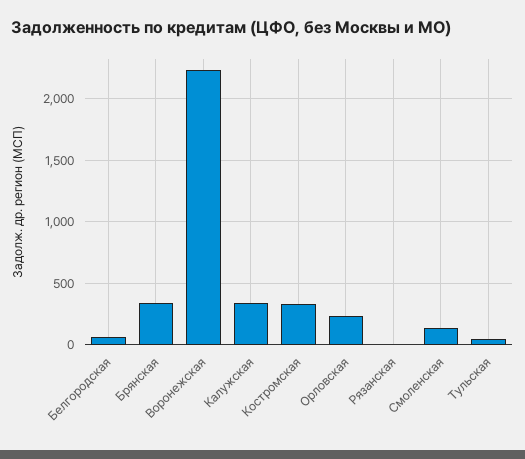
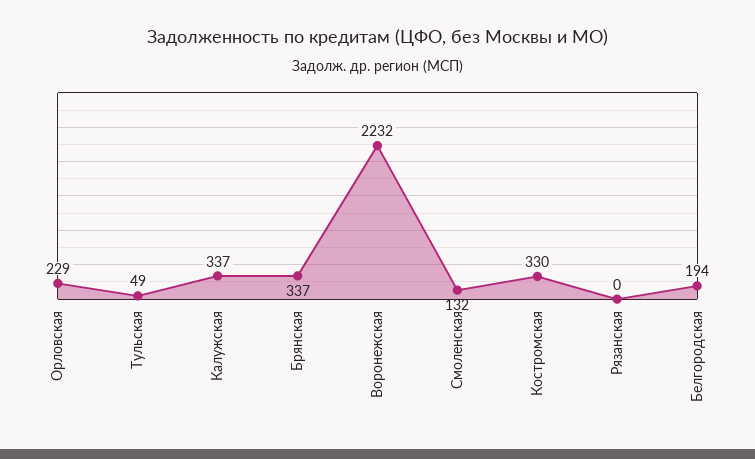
  {
-   "Белгородская": 50,
+   "Белгородская": 194,
    "Брянская": 337,
    "Воронежская": 2232,
    "Калужская": 337,
    "Костромская": 330,
    "Орловская": 229,
    "Рязанская": 0,
    "Смоленская": 132,
    "Тульская": 49
  }

